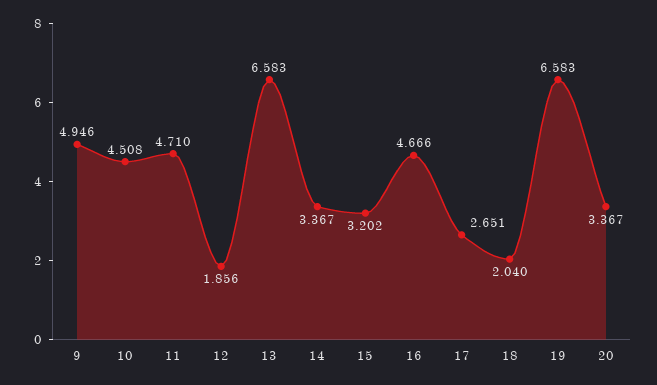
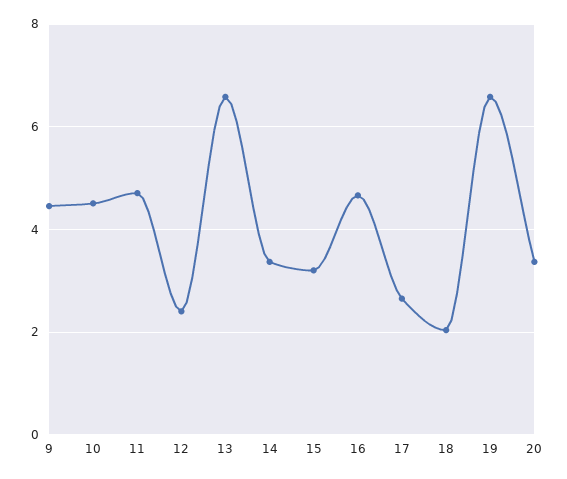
  {
-   "9": 4.946,
+   "9": 4.4,
    "10": 4.508,
    "11": 4.71,
-   "12": 1.856,
+   "12": 2.4,
    "13": 6.583,
    "14": 3.367,
    "15": 3.202,
    "16": 4.666,
    "17": 2.651,
    "18": 2.04,
    "19": 6.583,
    "20": 3.367
  }

